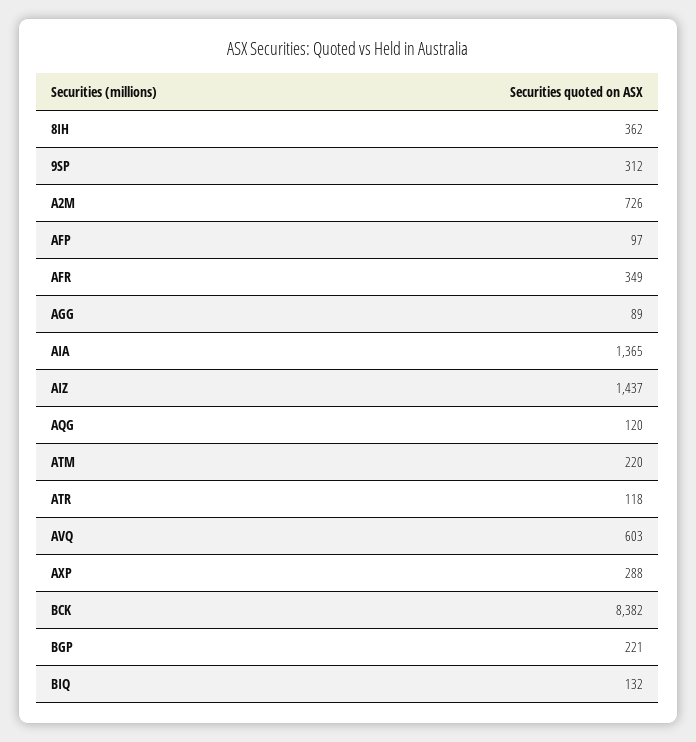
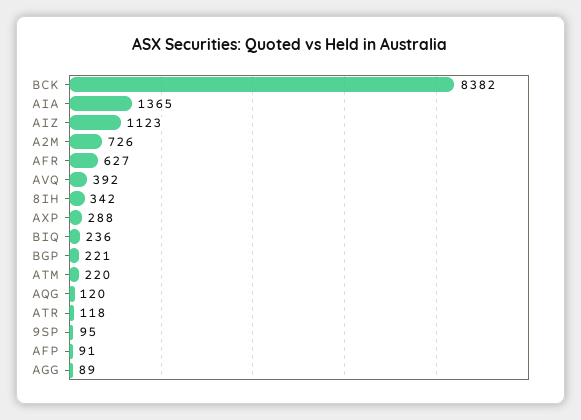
  {
-   "8IH": 362,
+   "8IH": 342,
-   "9SP": 312,
+   "9SP": 95,
    "A2M": 726,
-   "AFP": 97,
+   "AFP": 91,
-   "AFR": 349,
+   "AFR": 627,
    "AGG": 89,
    "AIA": 1365,
-   "AIZ": 1437,
+   "AIZ": 1123,
    "AQG": 120,
    "ATM": 220,
    "ATR": 118,
-   "AVQ": 603,
+   "AVQ": 392,
    "AXP": 288,
    "BCK": 8382,
    "BGP": 221,
-   "BIQ": 132
+   "BIQ": 236
  }

